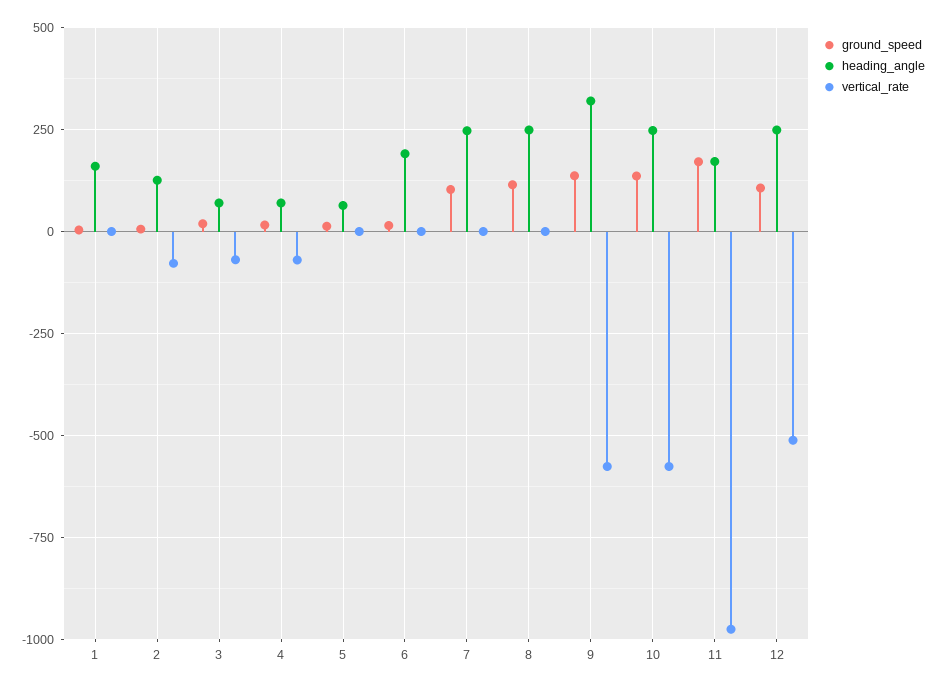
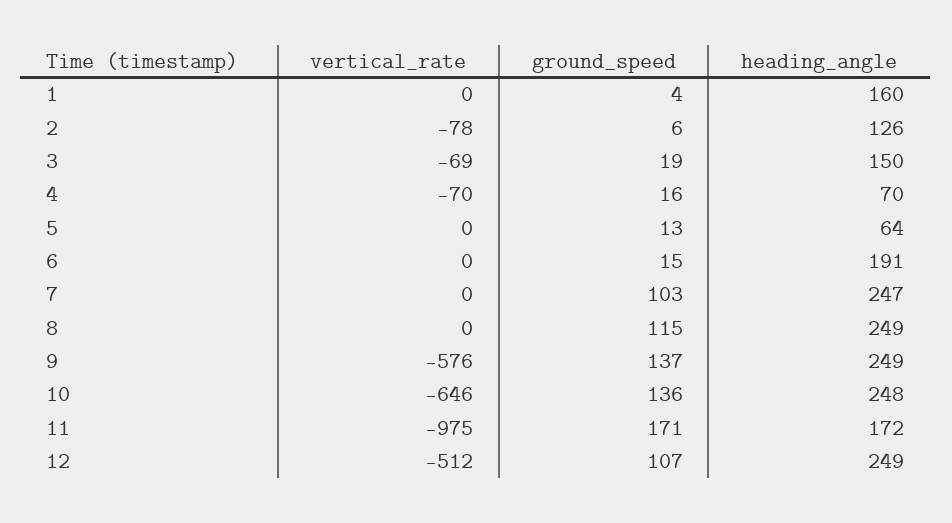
  {
    "ground_speed": {
      "1": 4,
      "2": 6,
      "3": 19,
      "4": 16,
      "5": 13,
      "6": 15,
      "7": 103,
      "8": 115,
      "9": 137,
      "10": 136,
      "11": 171,
      "12": 107
    },
    "heading_angle": {
      "1": 160,
      "2": 126,
-     "3": 75,
+     "3": 150,
      "4": 70,
      "5": 64,
      "6": 191,
      "7": 247,
      "8": 249,
-     "9": 325,
+     "9": 249,
      "10": 248,
      "11": 172,
      "12": 249
    },
    "vertical_rate": {
      "1": 0,
      "2": -78,
      "3": -69,
      "4": -70,
      "5": 0,
      "6": 0,
      "7": 0,
      "8": 0,
      "9": -576,
-     "10": -575,
+     "10": -646,
      "11": -975,
      "12": -512
    }
  }

